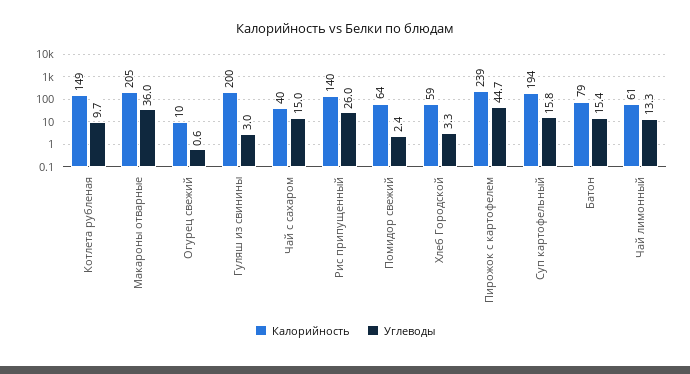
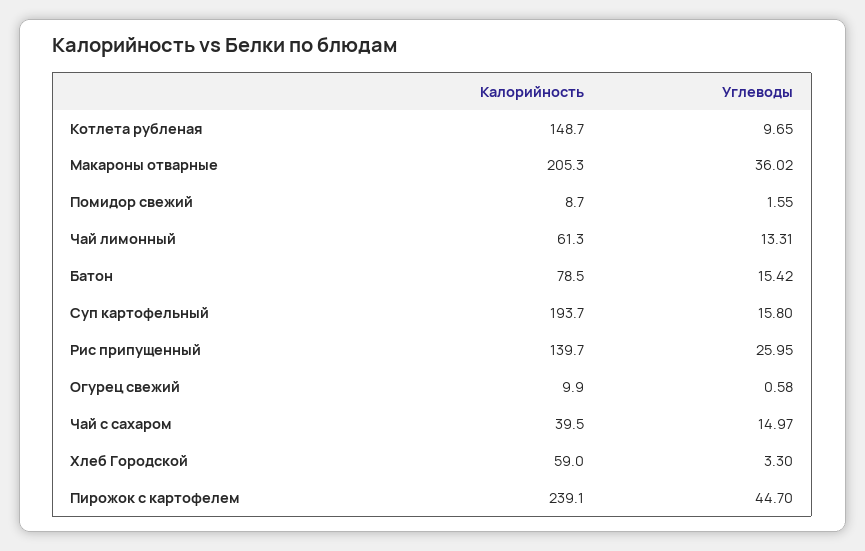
  {
    "Калорийность": {
      "Котлета рубленая": 148.7,
      "Макароны отварные": 205.3,
      "Огурец свежий": 9.9,
-     "Гуляш из свинины": 200,
      "Чай с сахаром": 39.5,
      "Рис припущенный": 139.7,
-     "Помидор свежий": 64,
+     "Помидор свежий": 8.7,
      "Хлеб Городской": 59,
      "Пирожок с картофелем": 239.1,
      "Суп картофельный": 193.7,
      "Батон": 78.5,
      "Чай лимонный": 61.3
    },
    "Углеводы": {
      "Котлета рубленая": 9.65,
      "Макароны отварные": 36.02,
      "Огурец свежий": 0.58,
-     "Гуляш из свинины": 3,
      "Чай с сахаром": 14.97,
      "Рис припущенный": 25.95,
-     "Помидор свежий": 2.4,
+     "Помидор свежий": 1.55,
      "Хлеб Городской": 3.3,
      "Пирожок с картофелем": 44.7,
      "Суп картофельный": 15.8,
      "Батон": 15.42,
      "Чай лимонный": 13.31
    }
  }

